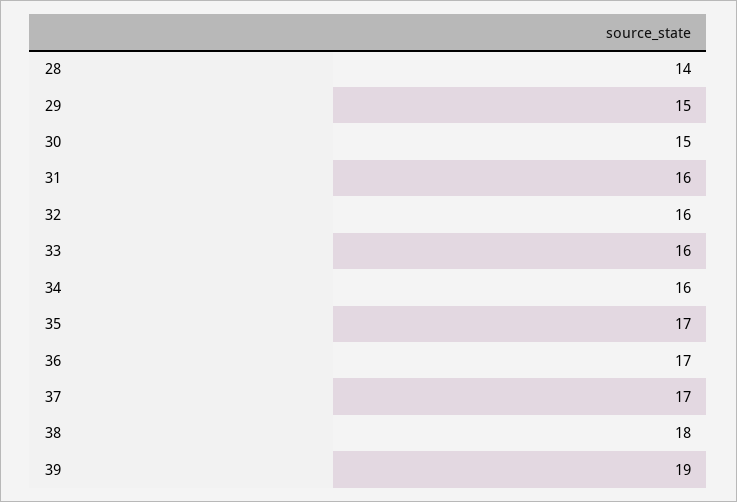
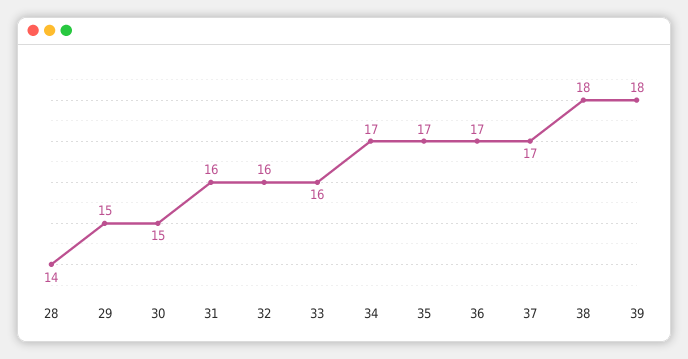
  {
    "28": 14,
    "29": 15,
    "30": 15,
    "31": 16,
    "32": 16,
    "33": 16,
-   "34": 16,
+   "34": 17,
    "35": 17,
    "36": 17,
    "37": 17,
    "38": 18,
-   "39": 19
+   "39": 18
  }

